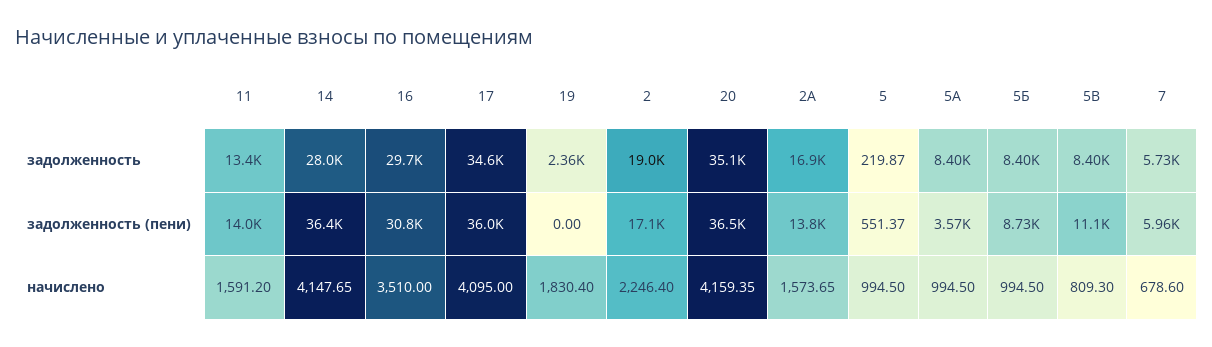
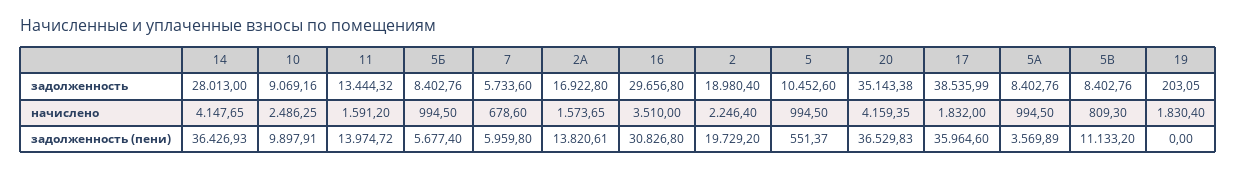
  {
    "11": {
      "задолженность": 13444.32,
      "задолженность (пени)": 13974.72,
      "начислено": 1591.2
    },
    "14": {
      "задолженность": 28013,
      "задолженность (пени)": 36426.93,
      "начислено": 4147.65
    },
    "16": {
      "задолженность": 29656.8,
      "задолженность (пени)": 30826.8,
      "начислено": 3510
    },
    "17": {
-     "задолженность": 34600,
+     "задолженность": 38535.99,
      "задолженность (пени)": 35964.6,
-     "начислено": 4095
+     "начислено": 1832
    },
    "19": {
-     "задолженность": 2360,
+     "задолженность": 203.05,
      "задолженность (пени)": 0,
      "начислено": 1830.4
    },
    "2": {
      "задолженность": 18980.4,
-     "задолженность (пени)": 17100,
+     "задолженность (пени)": 19729.2,
      "начислено": 2246.4
    },
    "20": {
      "задолженность": 35143.38,
      "задолженность (пени)": 36529.83,
      "начислено": 4159.35
    },
    "2А": {
      "задолженность": 16922.8,
      "задолженность (пени)": 13820.61,
      "начислено": 1573.65
    },
    "5": {
-     "задолженность": 219.87,
+     "задолженность": 10452.6,
      "задолженность (пени)": 551.37,
      "начислено": 994.5
    },
    "5А": {
      "задолженность": 8402.76,
      "задолженность (пени)": 3569.89,
      "начислено": 994.5
    },
    "5Б": {
      "задолженность": 8402.76,
-     "задолженность (пени)": 8730,
+     "задолженность (пени)": 5677.4,
      "начислено": 994.5
    },
    "5В": {
      "задолженность": 8402.76,
      "задолженность (пени)": 11133.2,
      "начислено": 809.3
    },
    "7": {
      "задолженность": 5733.6,
      "задолженность (пени)": 5959.8,
      "начислено": 678.6
-   }
+   },
+   "10": {
+     "задолженность": 9069.16,
+     "начислено": 2486.25,
+     "задолженность (пени)": 9897.91
+   }
  }

